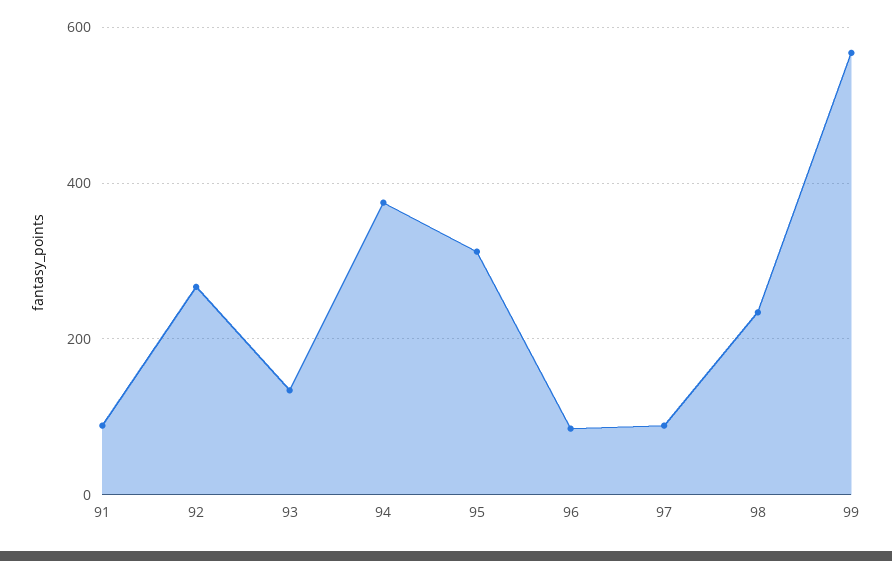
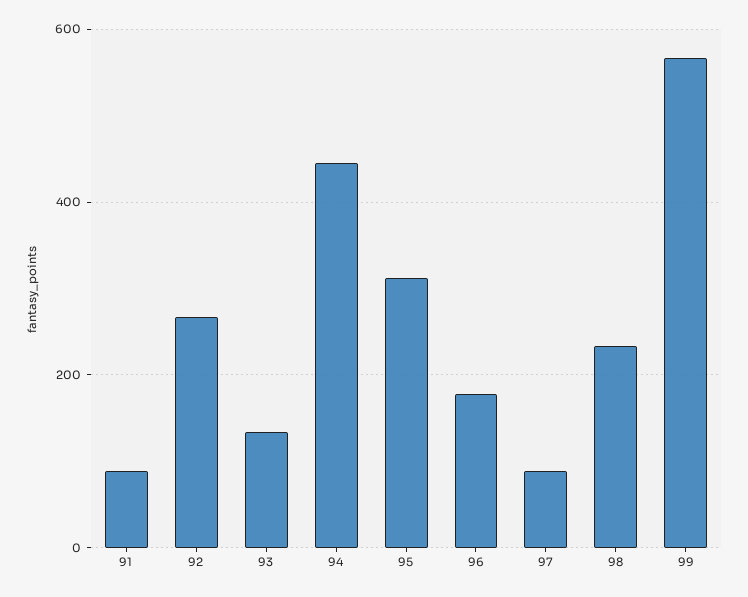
  {
    "91": 80,
    "92": 260,
    "93": 140,
-   "94": 380,
+   "94": 440,
    "95": 320,
-   "96": 80,
+   "96": 180,
    "97": 80,
    "98": 240,
    "99": 560
  }

